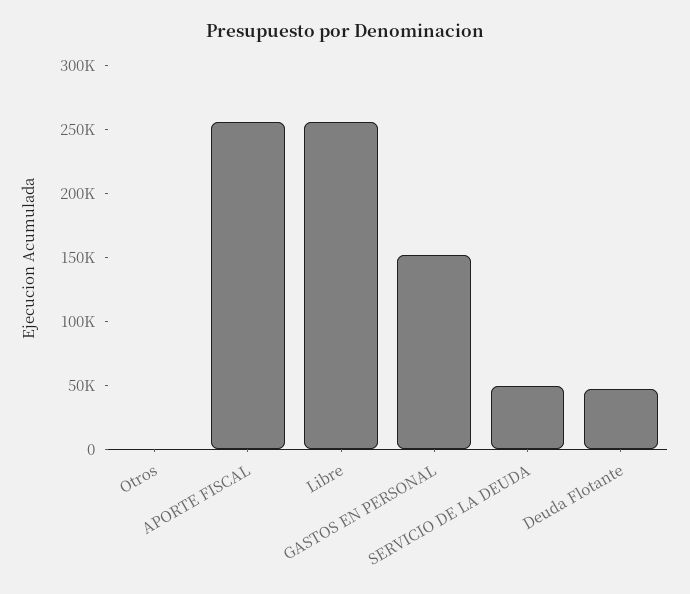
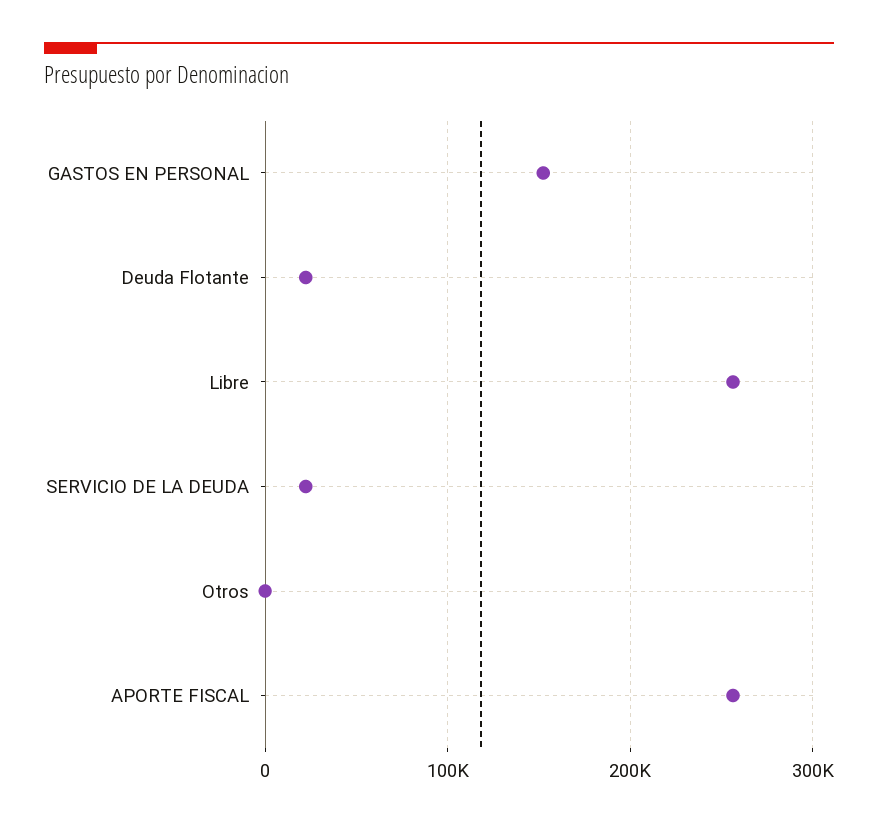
  {
    "Otros": 0,
    "APORTE FISCAL": 260000,
    "Libre": 260000,
    "GASTOS EN PERSONAL": 150000,
-   "SERVICIO DE LA DEUDA": 50000,
+   "SERVICIO DE LA DEUDA": 20000,
-   "Deuda Flotante": 50000
+   "Deuda Flotante": 20000
  }

